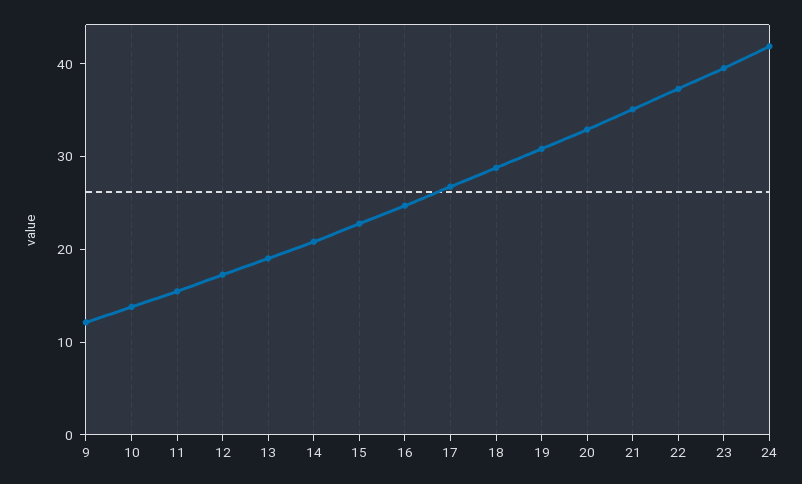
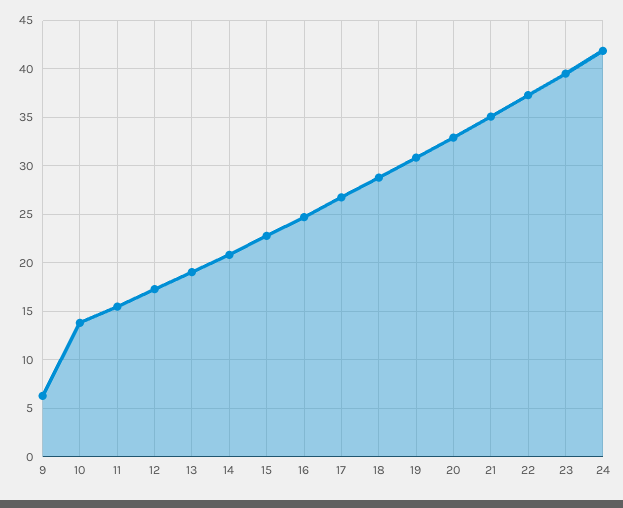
  {
-   "9": 12,
+   "9": 6,
    "10": 14,
    "11": 15,
    "12": 17,
    "13": 19,
    "14": 21,
    "15": 23,
    "16": 25,
    "17": 27,
    "18": 29,
    "19": 31,
    "20": 33,
    "21": 35,
    "22": 37,
    "23": 40,
    "24": 42
  }

